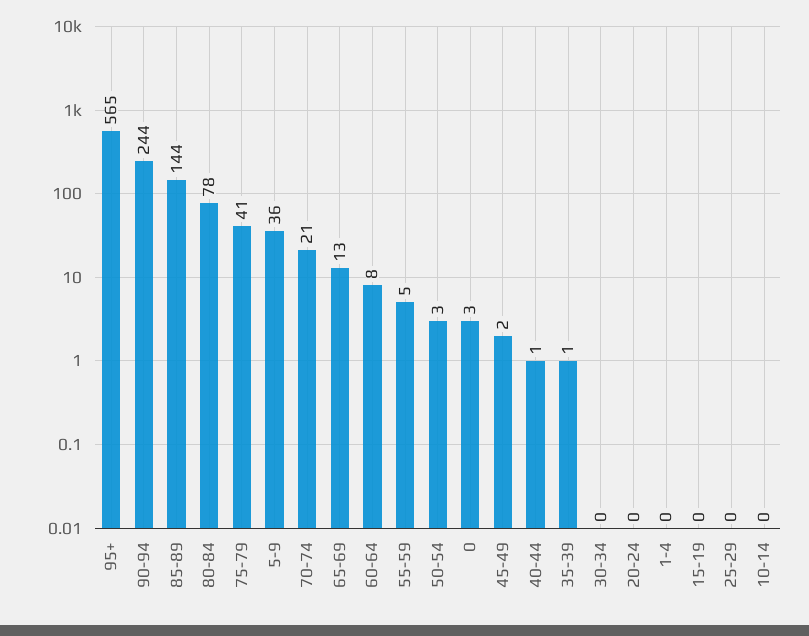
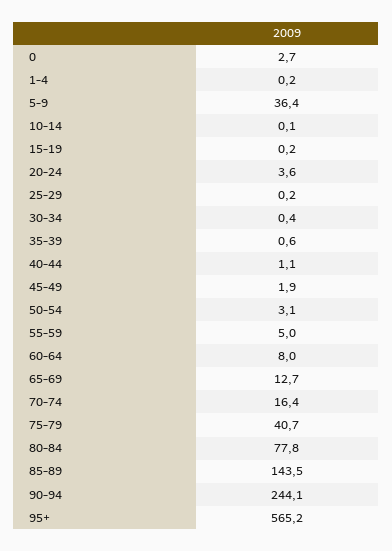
  {
    "95+": 565.2,
    "90-94": 244.1,
    "85-89": 143.5,
    "80-84": 77.8,
    "75-79": 40.7,
    "5-9": 36.4,
-   "70-74": 21,
+   "70-74": 16.4,
    "65-69": 12.7,
    "60-64": 8,
    "55-59": 5,
    "50-54": 3.1,
    "0": 2.7,
    "45-49": 1.9,
    "40-44": 1.1,
    "35-39": 0.6,
    "30-34": 0.4,
-   "20-24": 0,
+   "20-24": 3.6,
    "1-4": 0.2,
    "15-19": 0.2,
    "25-29": 0.2,
    "10-14": 0.1
  }

